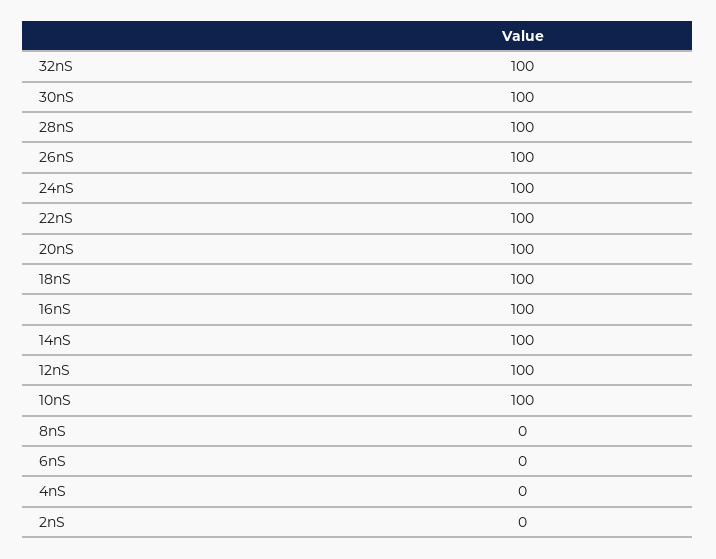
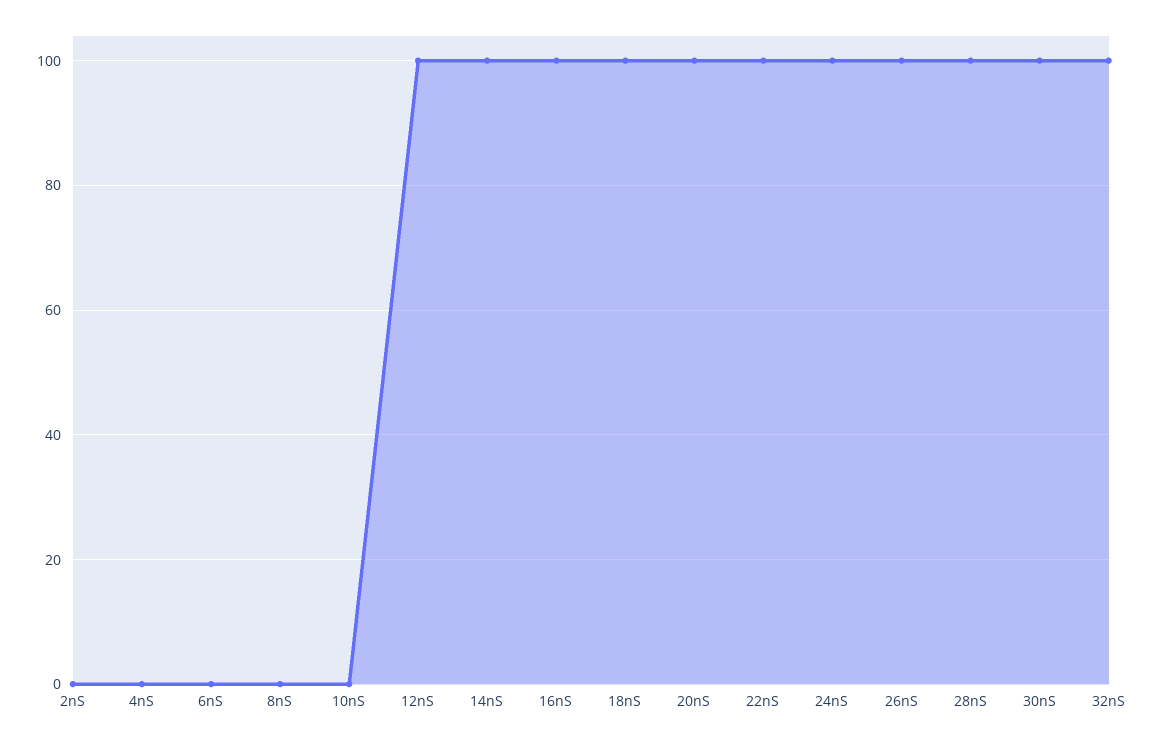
  {
    "32nS": 100,
    "30nS": 100,
    "28nS": 100,
    "26nS": 100,
    "24nS": 100,
    "22nS": 100,
    "20nS": 100,
    "18nS": 100,
    "16nS": 100,
    "14nS": 100,
    "12nS": 100,
-   "10nS": 100,
+   "10nS": 0,
    "8nS": 0,
    "6nS": 0,
    "4nS": 0,
    "2nS": 0
  }

